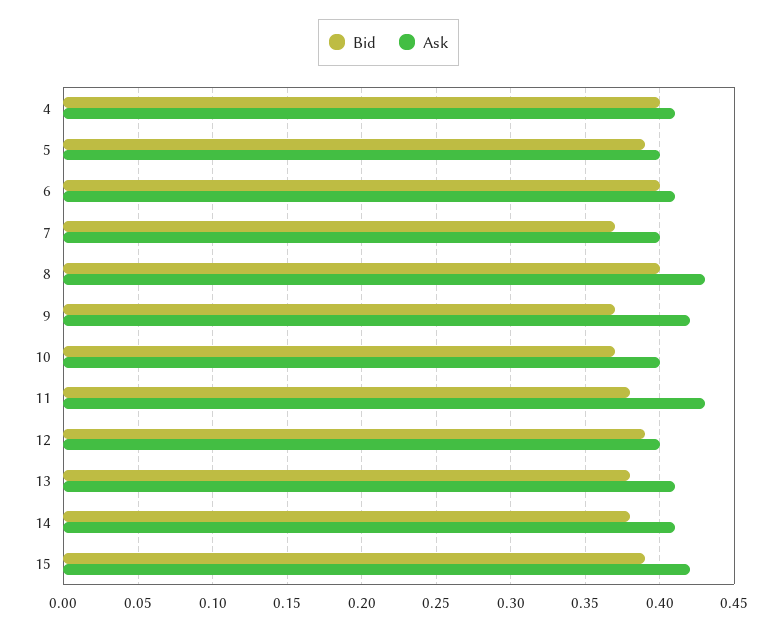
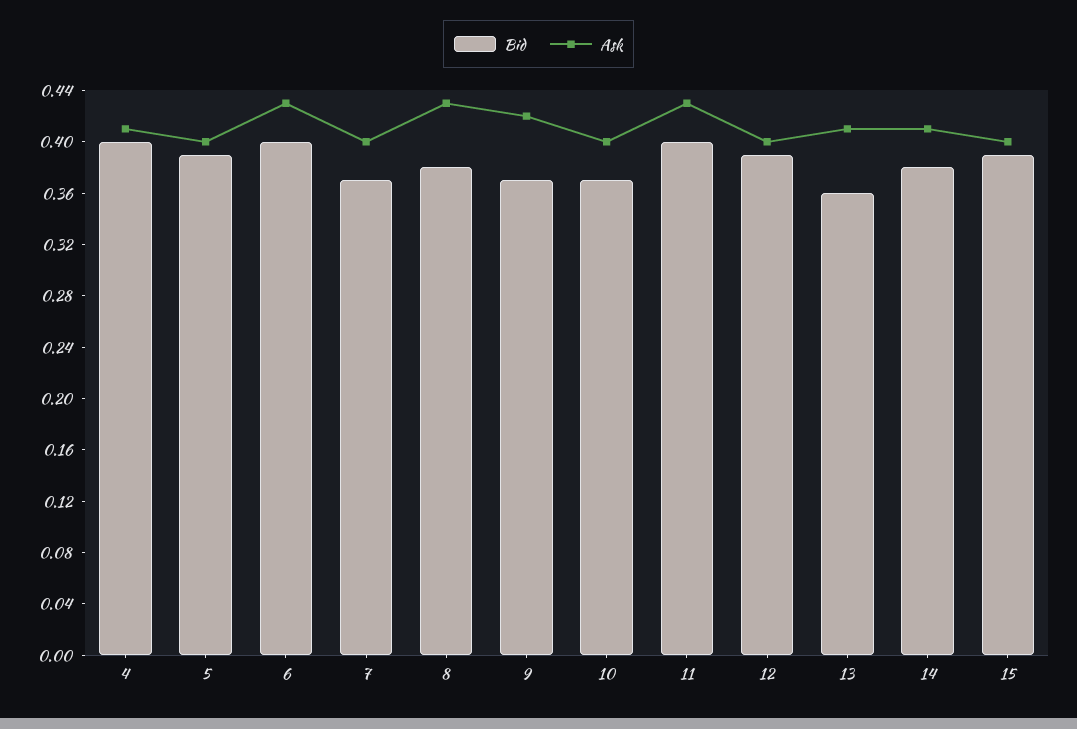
  {
    "Bid": {
      "4": 0.4,
      "5": 0.39,
      "6": 0.4,
      "7": 0.37,
-     "8": 0.4,
+     "8": 0.38,
      "9": 0.37,
      "10": 0.37,
-     "11": 0.38,
+     "11": 0.4,
      "12": 0.39,
-     "13": 0.38,
+     "13": 0.36,
      "14": 0.38,
      "15": 0.39
    },
    "Ask": {
      "4": 0.41,
      "5": 0.4,
-     "6": 0.41,
+     "6": 0.43,
      "7": 0.4,
      "8": 0.43,
      "9": 0.42,
      "10": 0.4,
      "11": 0.43,
      "12": 0.4,
      "13": 0.41,
      "14": 0.41,
-     "15": 0.42
+     "15": 0.4
    }
  }

